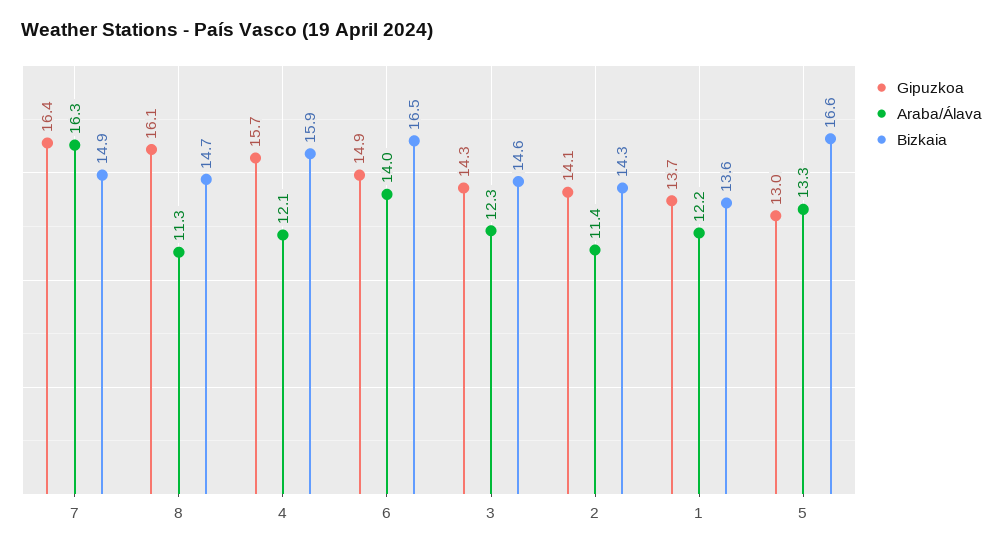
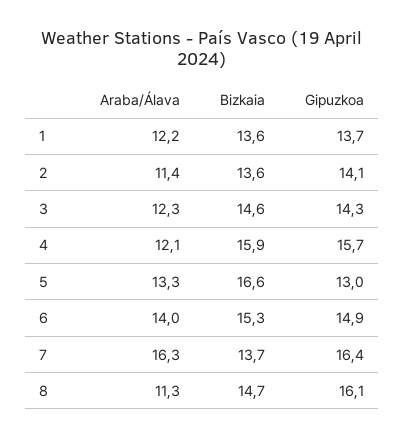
  {
    "Gipuzkoa": {
      "7": 16.4,
      "8": 16.1,
      "4": 15.7,
      "6": 14.9,
      "3": 14.3,
      "2": 14.1,
      "1": 13.7,
      "5": 13
    },
    "Araba/Álava": {
      "7": 16.3,
      "8": 11.3,
      "4": 12.1,
      "6": 14,
      "3": 12.3,
      "2": 11.4,
      "1": 12.2,
      "5": 13.3
    },
    "Bizkaia": {
-     "7": 14.9,
+     "7": 13.7,
      "8": 14.7,
      "4": 15.9,
-     "6": 16.5,
+     "6": 15.3,
      "3": 14.6,
-     "2": 14.3,
+     "2": 13.6,
      "1": 13.6,
      "5": 16.6
    }
  }

